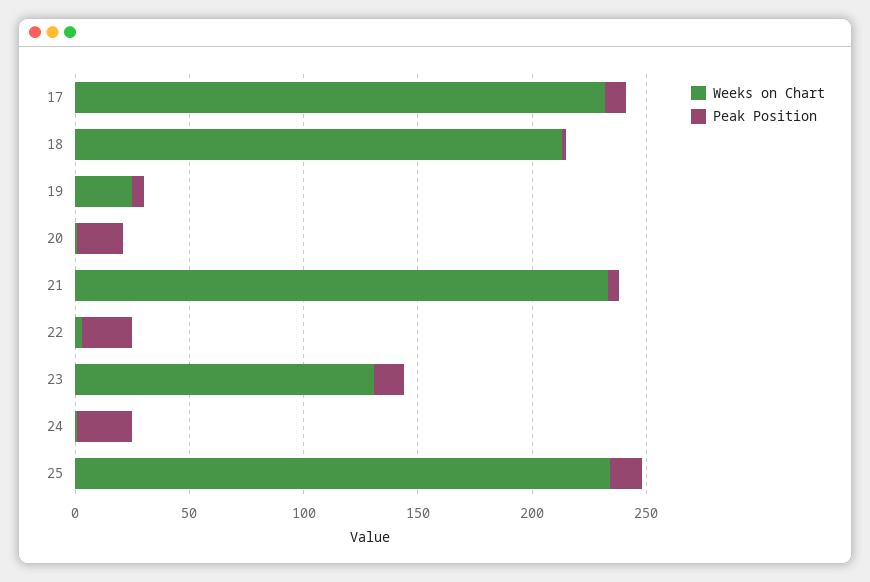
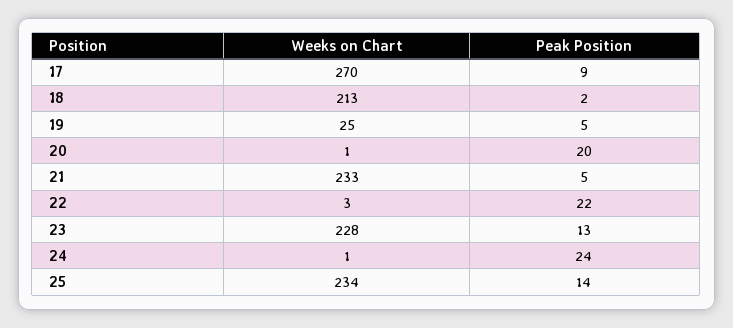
  {
    "Weeks on Chart": {
-     "17": 230,
+     "17": 270,
      "18": 213,
      "19": 25,
      "20": 1,
      "21": 233,
      "22": 3,
-     "23": 130,
+     "23": 228,
      "24": 1,
      "25": 234
    },
    "Peak Position": {
      "17": 9,
      "18": 2,
      "19": 5,
      "20": 20,
      "21": 5,
      "22": 22,
      "23": 13,
      "24": 24,
      "25": 14
    }
  }

